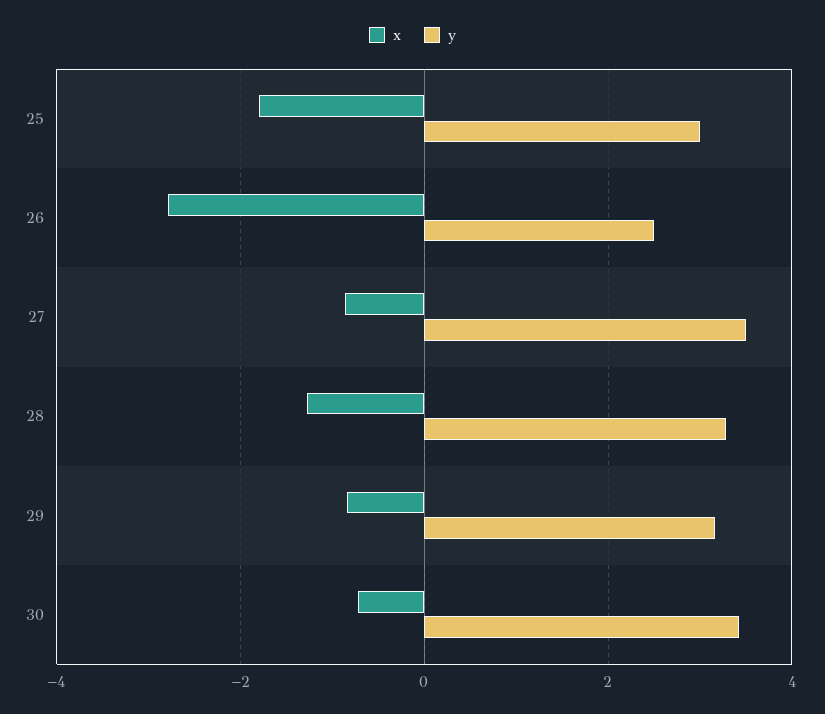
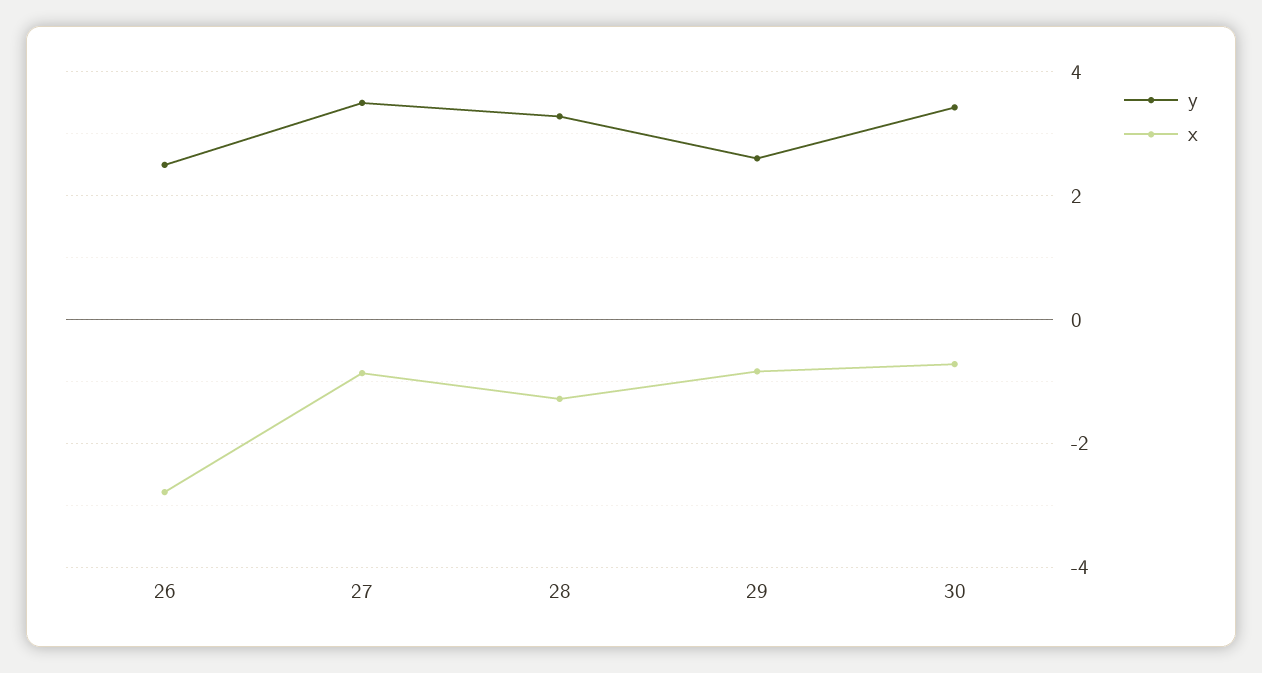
  {
    "x": {
-     "25": -1.8,
      "26": -2.8,
      "27": -0.8,
      "28": -1.2,
      "29": -0.8,
      "30": -0.8
    },
    "y": {
-     "25": 3,
      "26": 2.4,
      "27": 3.4,
      "28": 3.2,
-     "29": 3.2,
+     "29": 2.6,
      "30": 3.4
    }
  }

